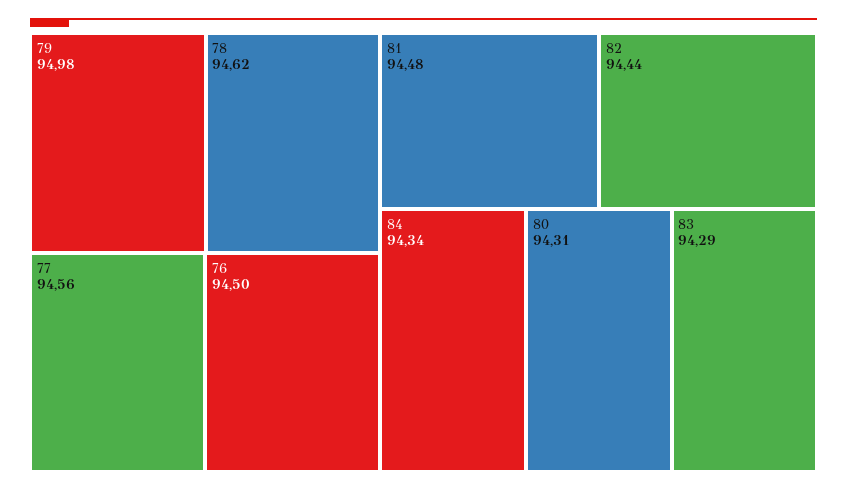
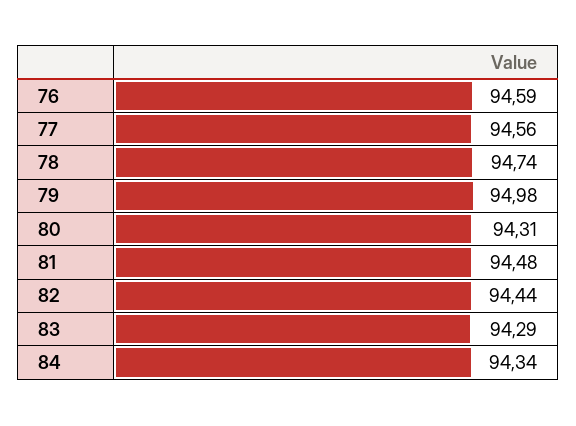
  {
    "79": 94.98,
-   "78": 94.62,
+   "78": 94.74,
    "77": 94.56,
-   "76": 94.5,
+   "76": 94.59,
    "81": 94.48,
    "82": 94.44,
    "84": 94.34,
    "80": 94.31,
    "83": 94.29
  }

